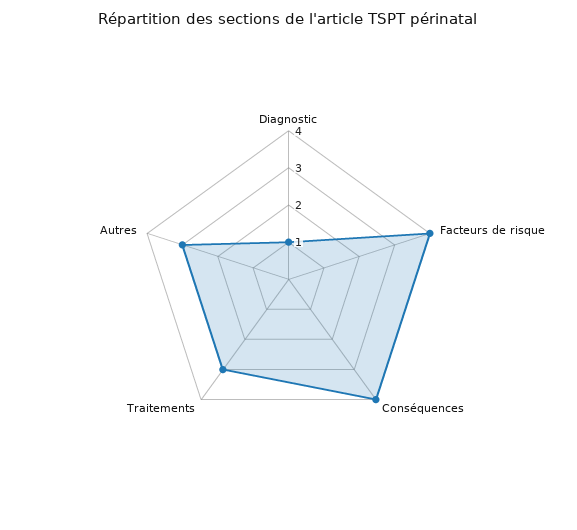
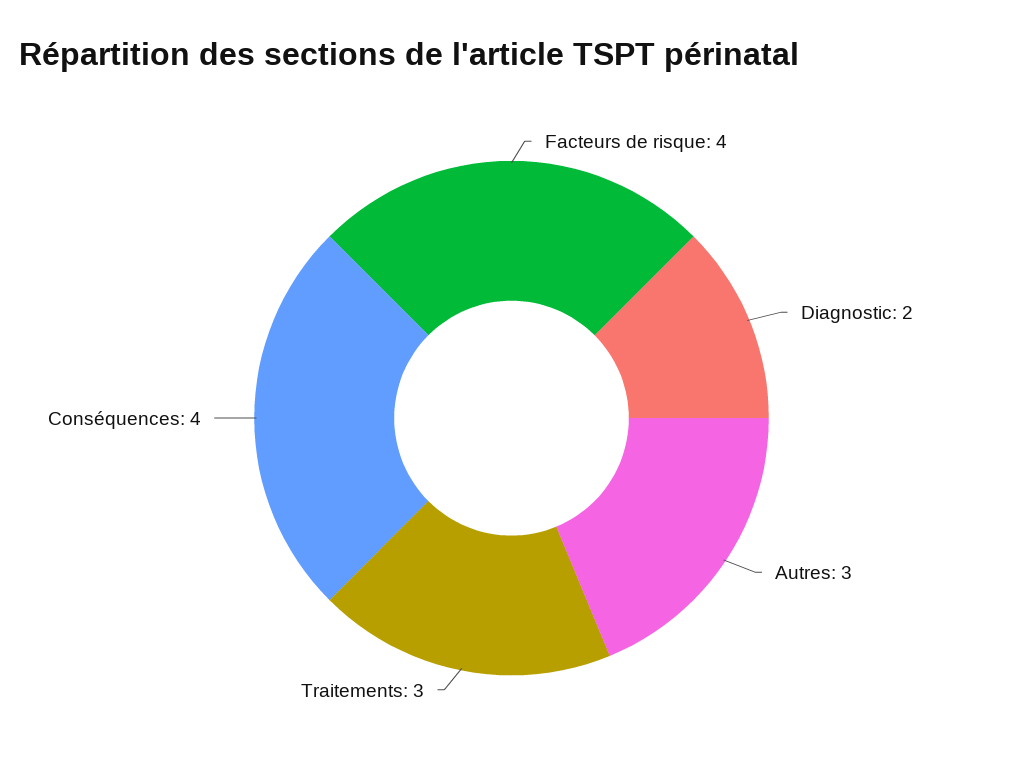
  {
-   "Diagnostic": 1,
+   "Diagnostic": 2,
    "Facteurs de risque": 4,
    "Conséquences": 4,
    "Traitements": 3,
    "Autres": 3
  }

